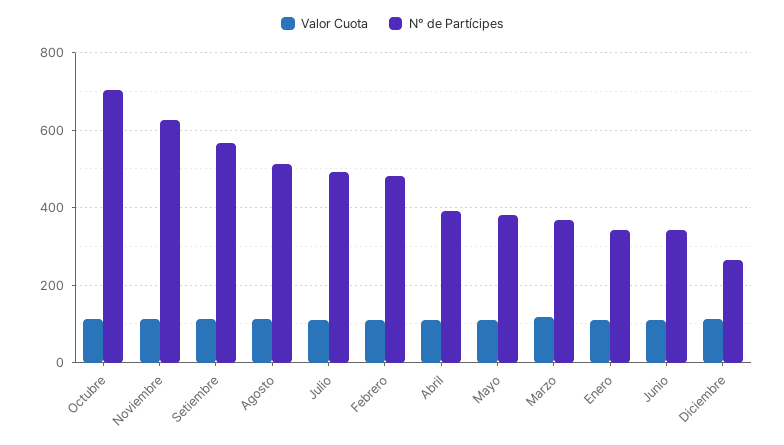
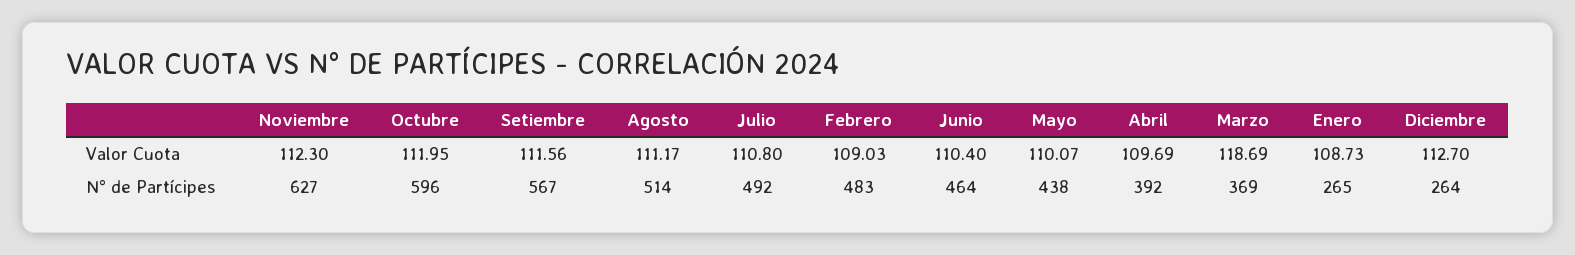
  {
    "Valor Cuota": {
      "Octubre": 111.95,
      "Noviembre": 112.3,
      "Setiembre": 111.56,
      "Agosto": 111.17,
      "Julio": 110.8,
      "Febrero": 109.03,
      "Abril": 109.69,
      "Mayo": 110.07,
      "Marzo": 118.69,
      "Enero": 108.73,
      "Junio": 110.4,
      "Diciembre": 112.7
    },
    "N° de Partícipes": {
-     "Octubre": 700,
+     "Octubre": 596,
      "Noviembre": 627,
      "Setiembre": 567,
      "Agosto": 514,
      "Julio": 492,
      "Febrero": 483,
      "Abril": 392,
-     "Mayo": 380,
+     "Mayo": 438,
      "Marzo": 369,
-     "Enero": 340,
+     "Enero": 265,
-     "Junio": 340,
+     "Junio": 464,
      "Diciembre": 264
    }
  }

